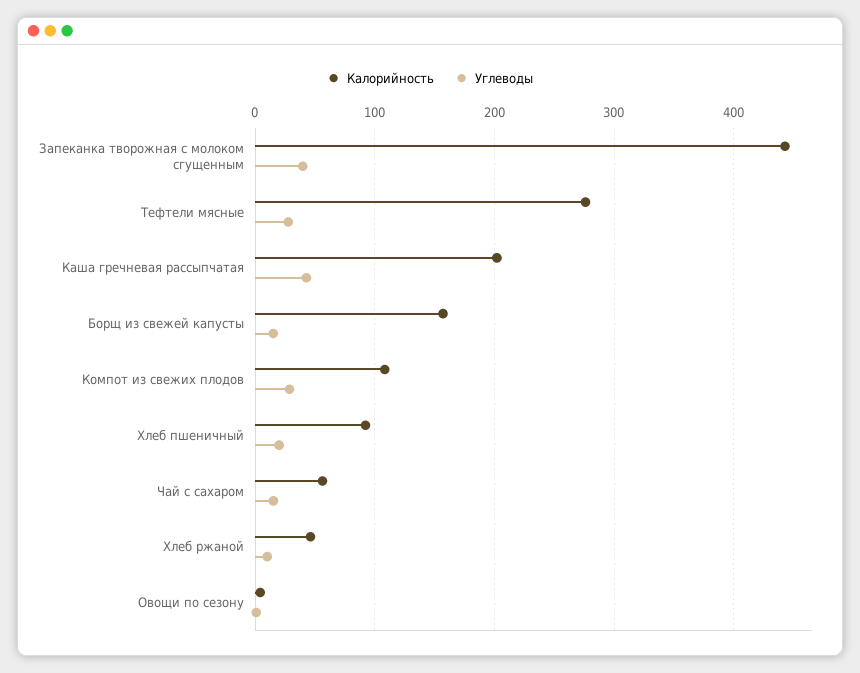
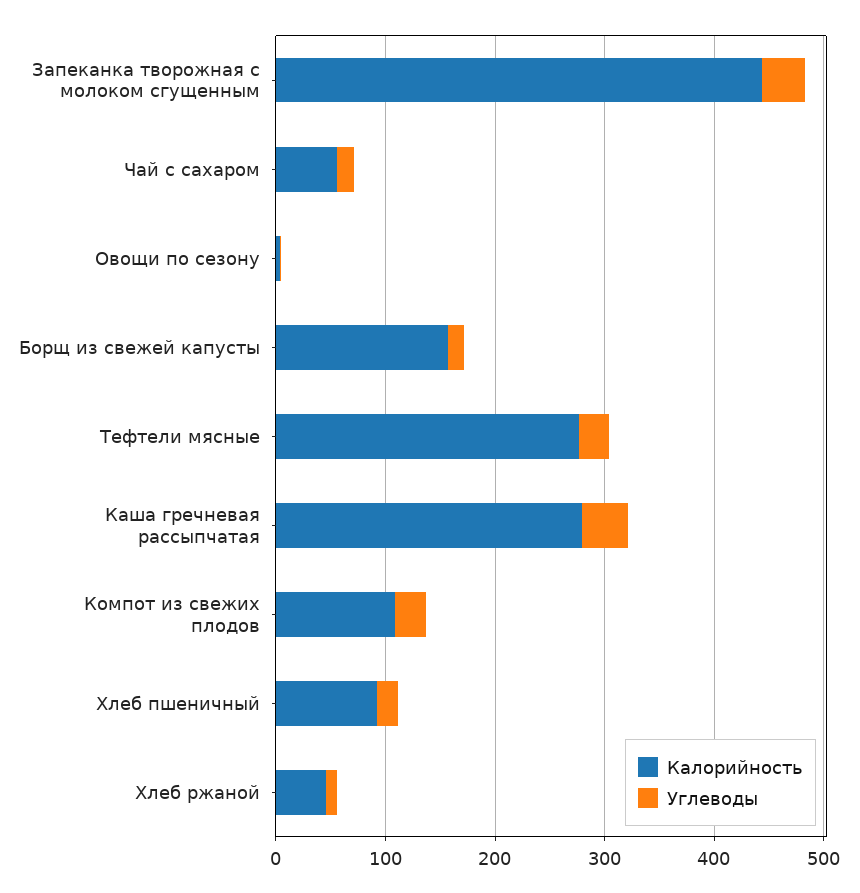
  {
    "Калорийность": {
      "Запеканка творожная с молоком сгущенным": 440,
      "Тефтели мясные": 280,
-     "Каша гречневая рассыпчатая": 200,
+     "Каша гречневая рассыпчатая": 280,
      "Борщ из свежей капусты": 160,
      "Компот из свежих плодов": 110,
      "Хлеб пшеничный": 90,
      "Чай с сахаром": 60,
      "Хлеб ржаной": 50,
      "Овощи по сезону": 0
    },
    "Углеводы": {
      "Запеканка творожная с молоком сгущенным": 40,
      "Тефтели мясные": 30,
      "Каша гречневая рассыпчатая": 40,
      "Борщ из свежей капусты": 10,
      "Компот из свежих плодов": 30,
      "Хлеб пшеничный": 20,
      "Чай с сахаром": 20,
      "Хлеб ржаной": 10,
      "Овощи по сезону": 0
    }
  }

